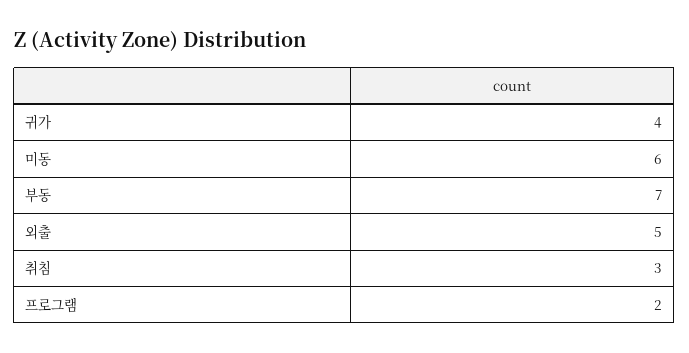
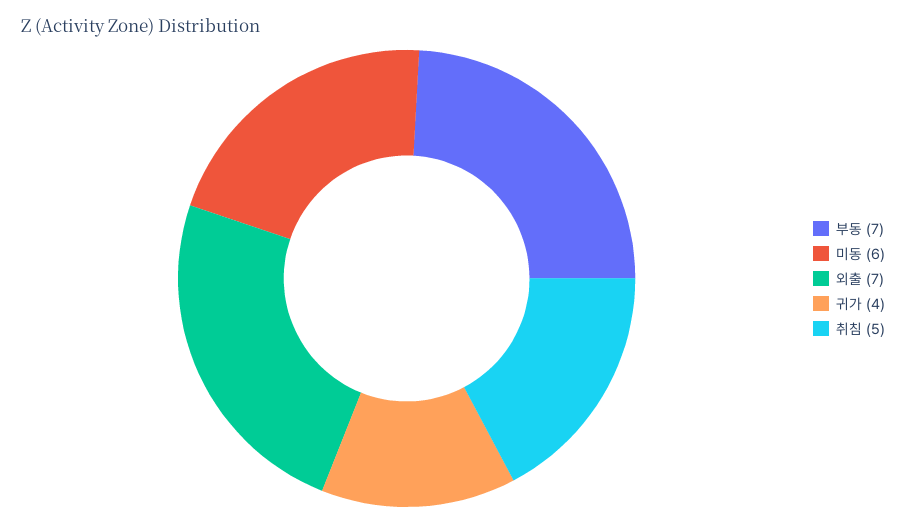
  {
    "귀가": 4,
    "미동": 6,
    "부동": 7,
-   "외출": 5,
+   "외출": 7,
-   "취침": 3,
+   "취침": 5
-   "프로그램": 2
  }

